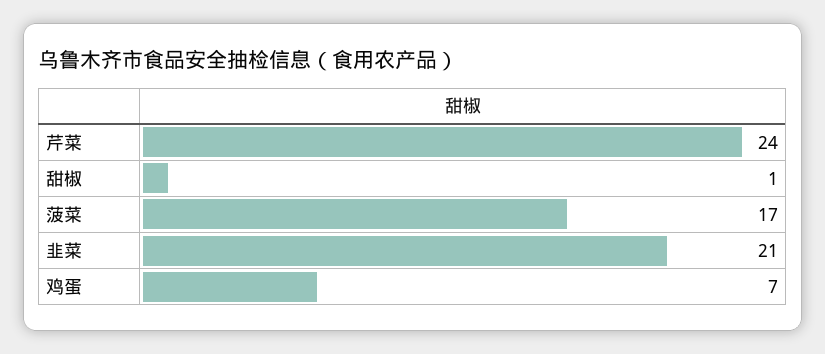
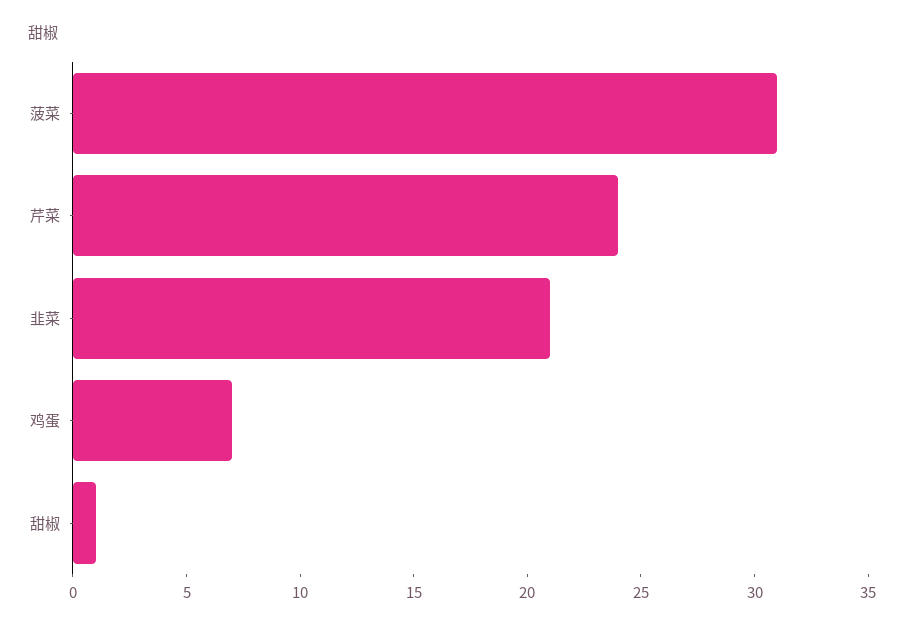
  {
    "芹菜": 24,
    "甜椒": 1,
-   "菠菜": 17,
+   "菠菜": 31,
    "韭菜": 21,
    "鸡蛋": 7
  }

